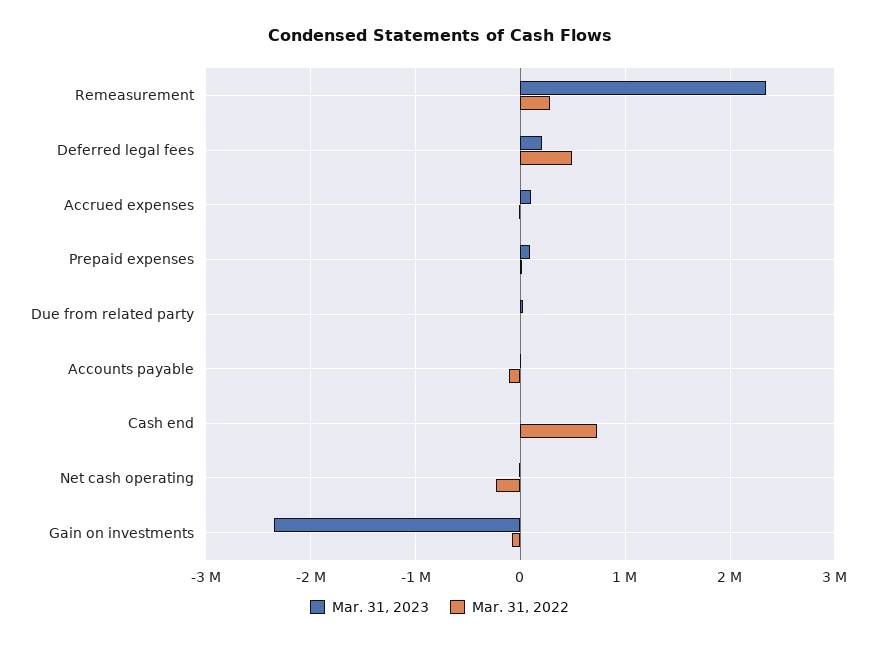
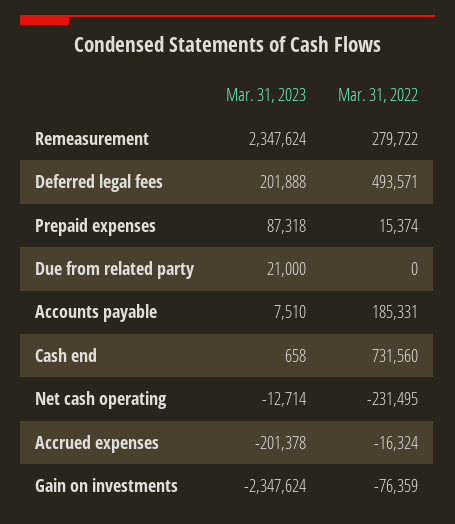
  {
    "Mar. 31, 2023": {
      "Remeasurement": 2347624,
      "Deferred legal fees": 201888,
-     "Accrued expenses": 100000,
+     "Accrued expenses": -201378,
      "Prepaid expenses": 87318,
      "Due from related party": 21000,
      "Accounts payable": 7510,
      "Cash end": 658,
      "Net cash operating": -12714,
      "Gain on investments": -2347624
    },
    "Mar. 31, 2022": {
      "Remeasurement": 279722,
      "Deferred legal fees": 493571,
      "Accrued expenses": -16324,
      "Prepaid expenses": 15374,
      "Due from related party": 0,
-     "Accounts payable": -100000,
+     "Accounts payable": 185331,
      "Cash end": 731560,
      "Net cash operating": -231495,
      "Gain on investments": -76359
    }
  }

